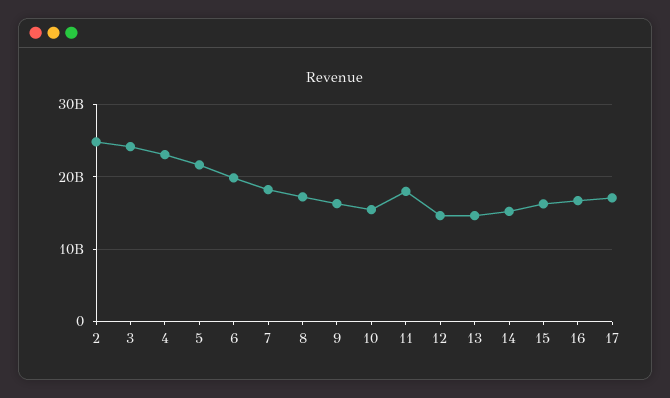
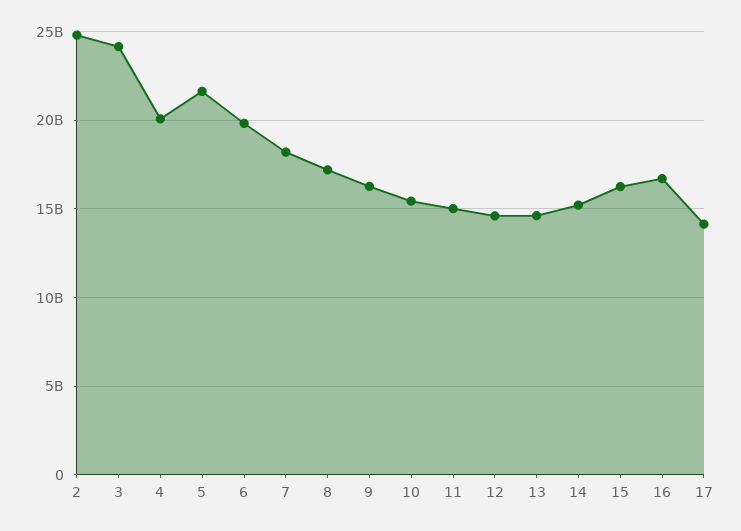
  {
    "2": 25000000000,
    "3": 24000000000,
-   "4": 23000000000,
+   "4": 20000000000,
    "5": 21500000000,
    "6": 20000000000,
    "7": 18000000000,
    "8": 17000000000,
    "9": 16500000000,
    "10": 15500000000,
-   "11": 18000000000,
+   "11": 15000000000,
    "12": 14500000000,
    "13": 14500000000,
    "14": 15000000000,
    "15": 16500000000,
    "16": 16500000000,
-   "17": 17000000000
+   "17": 14000000000
  }

